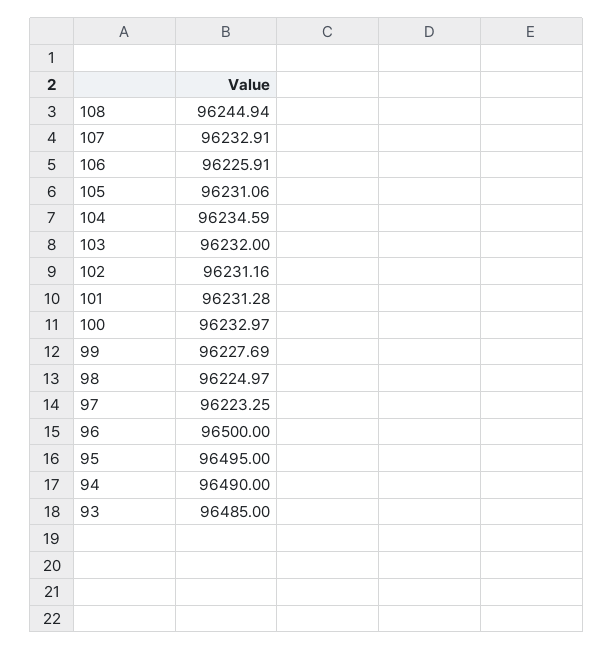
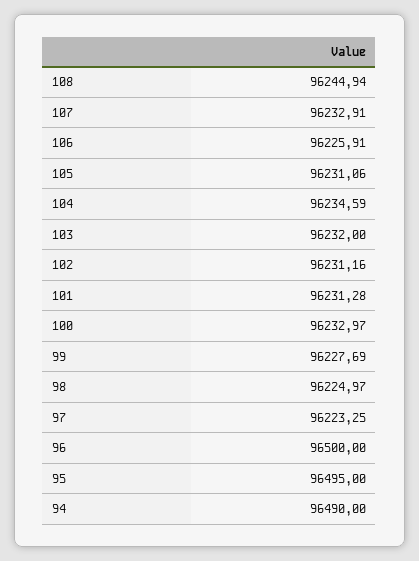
  {
    "108": 96244.94,
    "107": 96232.91,
    "106": 96225.91,
    "105": 96231.06,
    "104": 96234.59,
    "103": 96232,
    "102": 96231.16,
    "101": 96231.28,
    "100": 96232.97,
    "99": 96227.69,
    "98": 96224.97,
    "97": 96223.25,
    "96": 96500,
    "95": 96495,
-   "94": 96490,
+   "94": 96490
-   "93": 96485
  }

